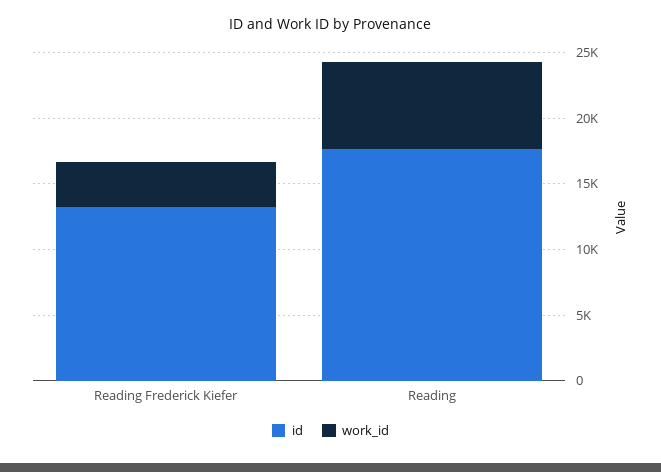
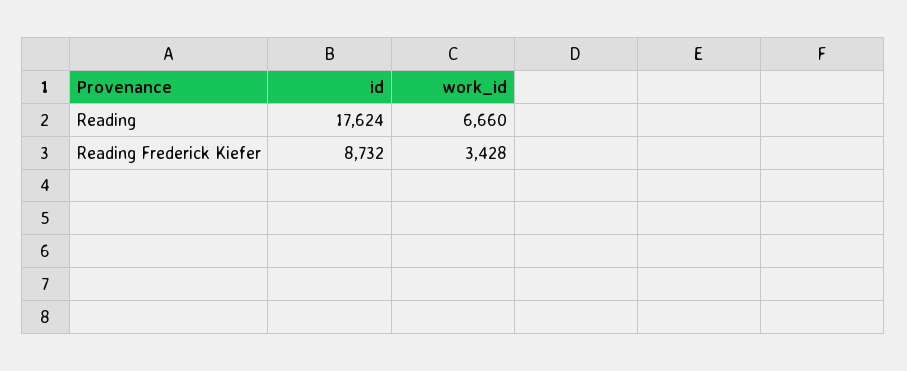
  {
    "id": {
-     "Reading Frederick Kiefer": 13000,
+     "Reading Frederick Kiefer": 8732,
      "Reading": 17624
    },
    "work_id": {
      "Reading Frederick Kiefer": 3428,
      "Reading": 6660
    }
  }

